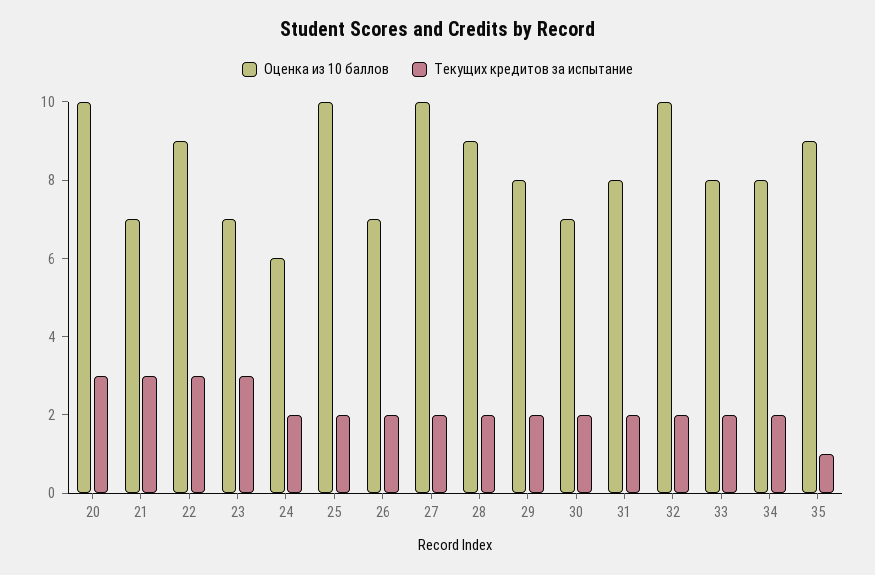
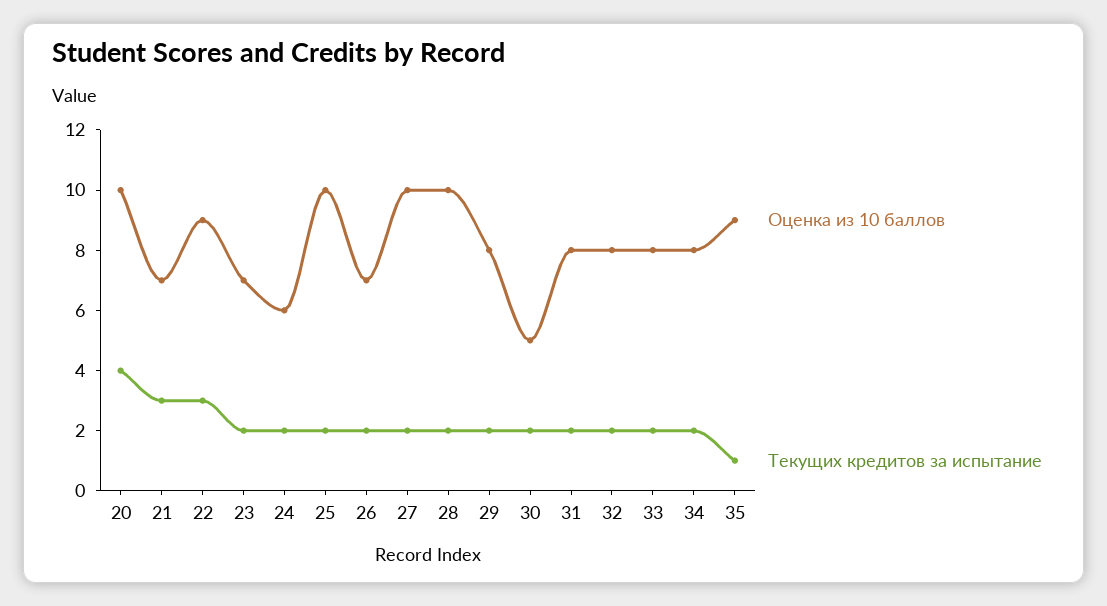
  {
    "Оценка из 10 баллов": {
      "20": 10,
      "21": 7,
      "22": 9,
      "23": 7,
      "24": 6,
      "25": 10,
      "26": 7,
      "27": 10,
-     "28": 9,
+     "28": 10,
      "29": 8,
-     "30": 7,
+     "30": 5,
      "31": 8,
-     "32": 10,
+     "32": 8,
      "33": 8,
      "34": 8,
      "35": 9
    },
    "Текущих кредитов за испытание": {
-     "20": 3,
+     "20": 4,
      "21": 3,
      "22": 3,
-     "23": 3,
+     "23": 2,
      "24": 2,
      "25": 2,
      "26": 2,
      "27": 2,
      "28": 2,
      "29": 2,
      "30": 2,
      "31": 2,
      "32": 2,
      "33": 2,
      "34": 2,
      "35": 1
    }
  }

